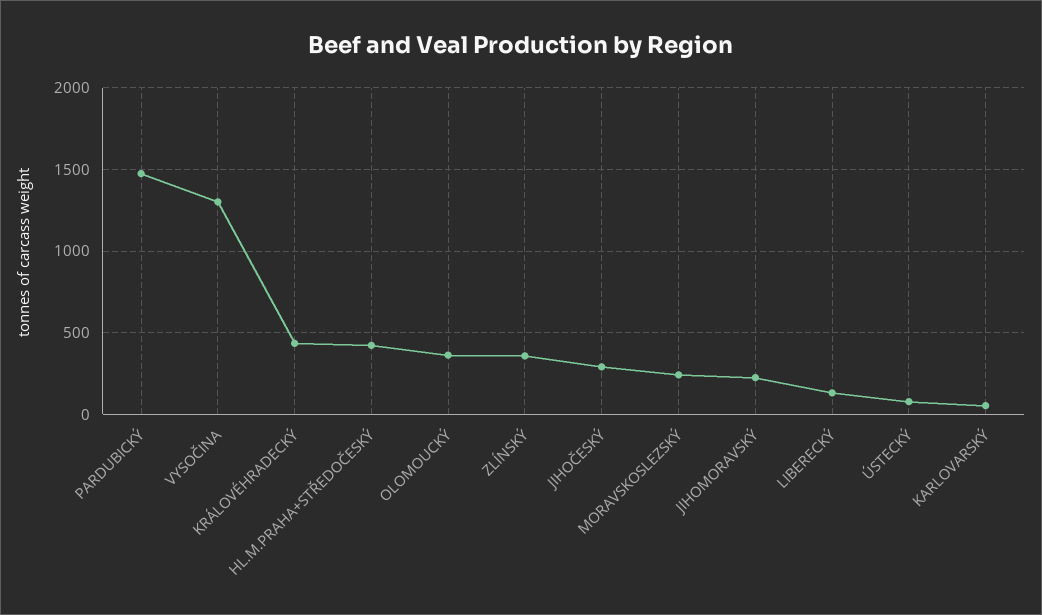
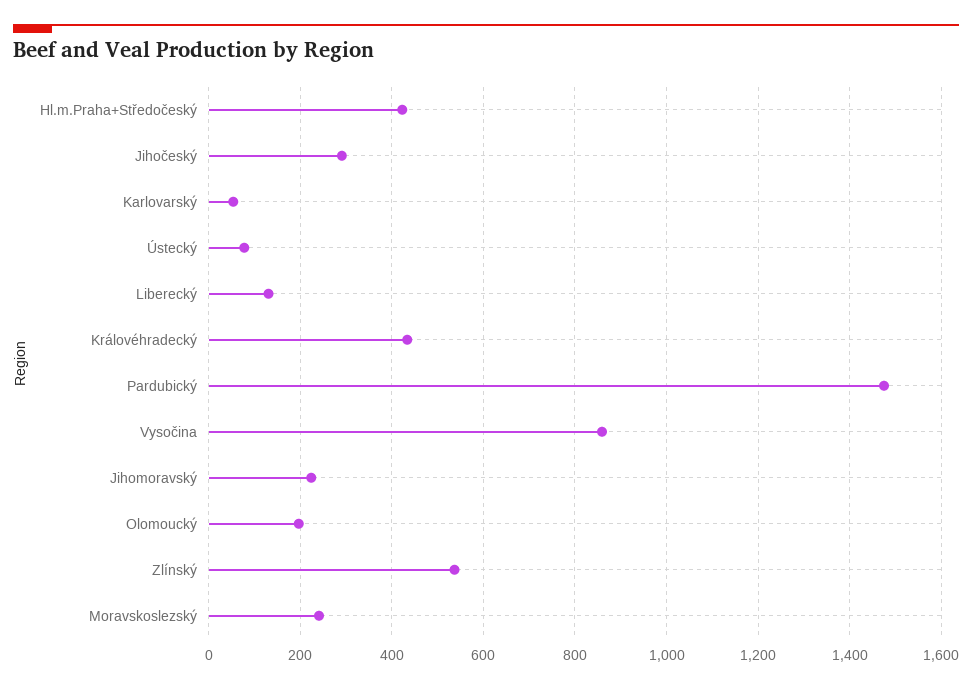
  {
    "PARDUBICKÝ": 1480,
-   "VYSOČINA": 1300,
+   "VYSOČINA": 860,
    "KRÁLOVÉHRADECKÝ": 440,
    "HL.M.PRAHA+STŘEDOČESKÝ": 420,
-   "OLOMOUCKÝ": 350,
+   "OLOMOUCKÝ": 200,
-   "ZLÍNSKÝ": 350,
+   "ZLÍNSKÝ": 540,
    "JIHOČESKÝ": 300,
    "MORAVSKOSLEZSKÝ": 240,
    "JIHOMORAVSKÝ": 220,
    "LIBERECKÝ": 140,
    "ÚSTECKÝ": 80,
    "KARLOVARSKÝ": 60
  }

